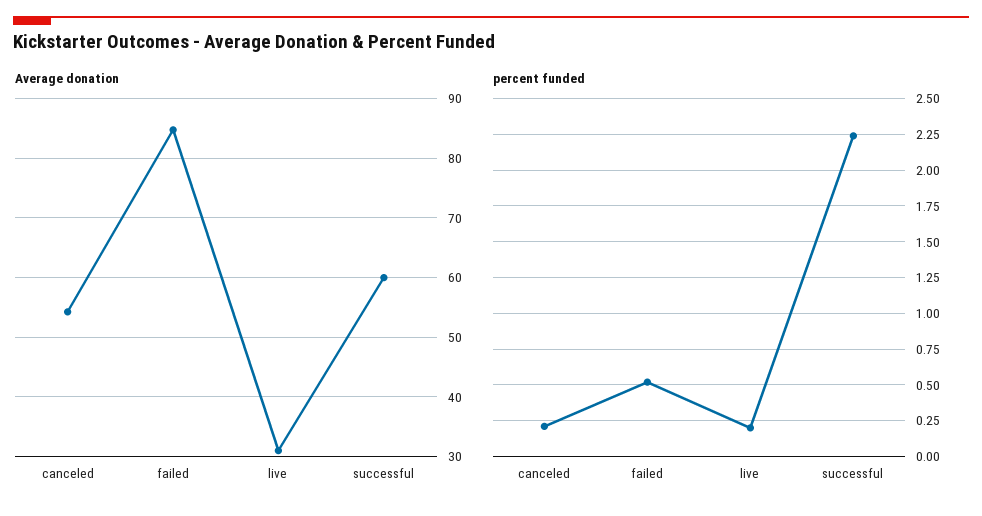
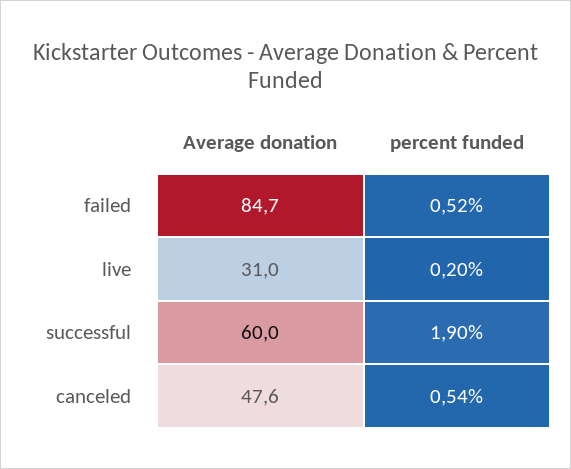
  {
    "Average donation": {
-     "canceled": 54,
+     "canceled": 47.6,
      "failed": 84.7,
      "live": 31,
      "successful": 60
    },
    "percent funded": {
-     "canceled": 0.2,
+     "canceled": 0.54,
      "failed": 0.52,
      "live": 0.2,
-     "successful": 2.25
+     "successful": 1.9
    }
  }

